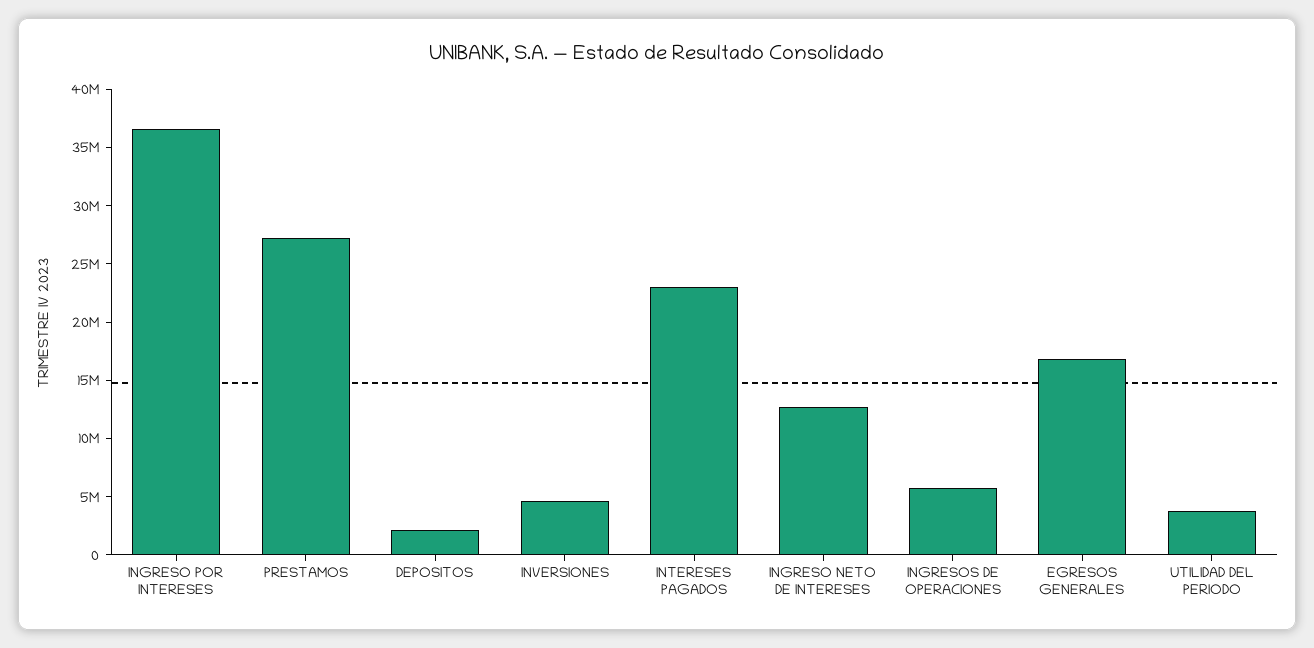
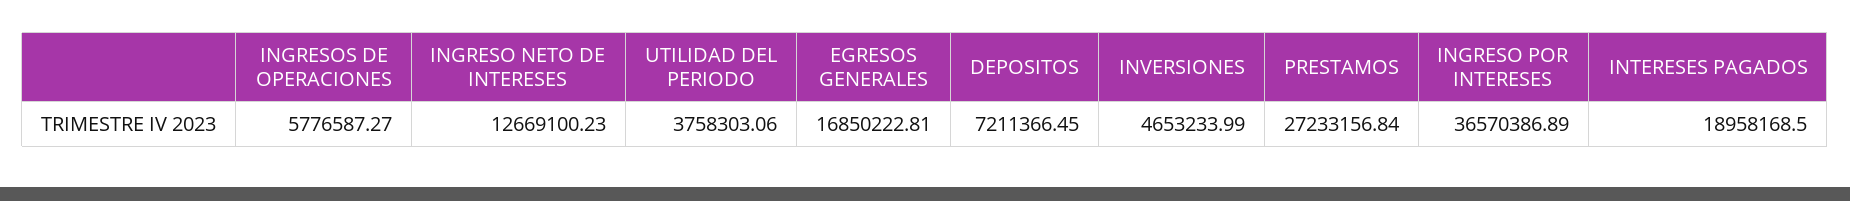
  {
    "INGRESO POR INTERESES": 36570386.89,
    "PRESTAMOS": 27233156.84,
-   "DEPOSITOS": 2000000,
+   "DEPOSITOS": 7211366.45,
    "INVERSIONES": 4653233.99,
-   "INTERESES PAGADOS": 23000000,
+   "INTERESES PAGADOS": 18958168.5,
    "INGRESO NETO DE INTERESES": 12669100.23,
    "INGRESOS DE OPERACIONES": 5776587.27,
    "EGRESOS GENERALES": 16850222.81,
    "UTILIDAD DEL PERIODO": 3758303.06
  }

